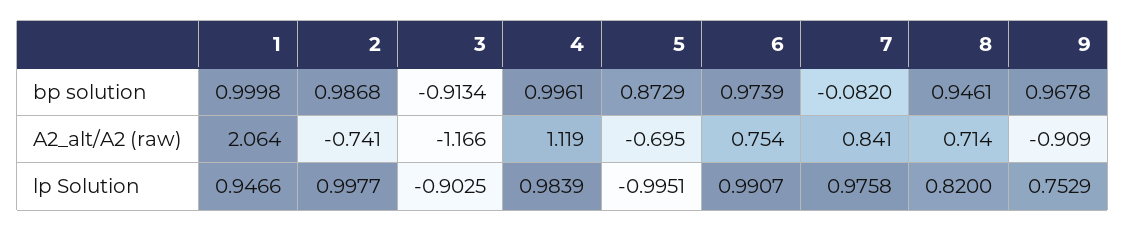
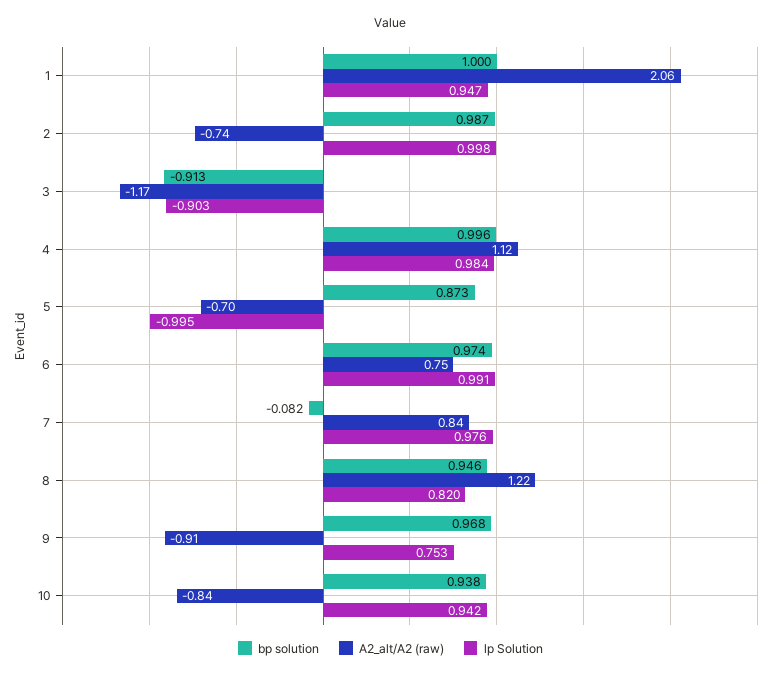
  {
    "bp solution": {
      "1": 0.9998,
      "2": 0.9868,
      "3": -0.9134,
      "4": 0.9961,
      "5": 0.8729,
      "6": 0.9739,
      "7": -0.082,
      "8": 0.9461,
-     "9": 0.9678
+     "9": 0.9678,
+     "10": 0.938
    },
    "A2_alt/A2 (raw)": {
      "1": 2.064,
      "2": -0.741,
      "3": -1.166,
      "4": 1.119,
      "5": -0.695,
      "6": 0.754,
      "7": 0.841,
-     "8": 0.714,
+     "8": 1.22,
-     "9": -0.909
+     "9": -0.909,
+     "10": -0.84
    },
    "lp Solution": {
      "1": 0.9466,
      "2": 0.9977,
      "3": -0.9025,
      "4": 0.9839,
      "5": -0.9951,
      "6": 0.9907,
      "7": 0.9758,
      "8": 0.82,
-     "9": 0.7529
+     "9": 0.7529,
+     "10": 0.942
    }
  }

